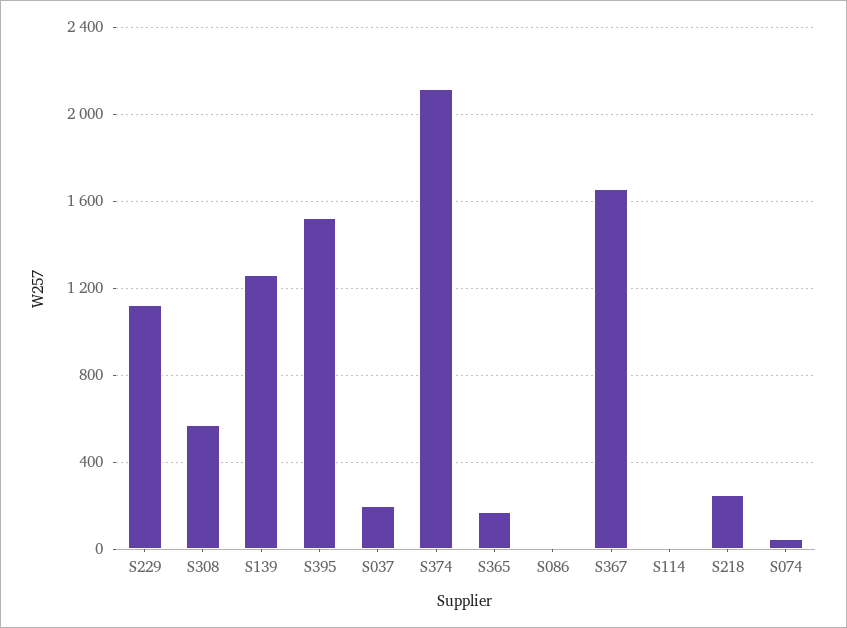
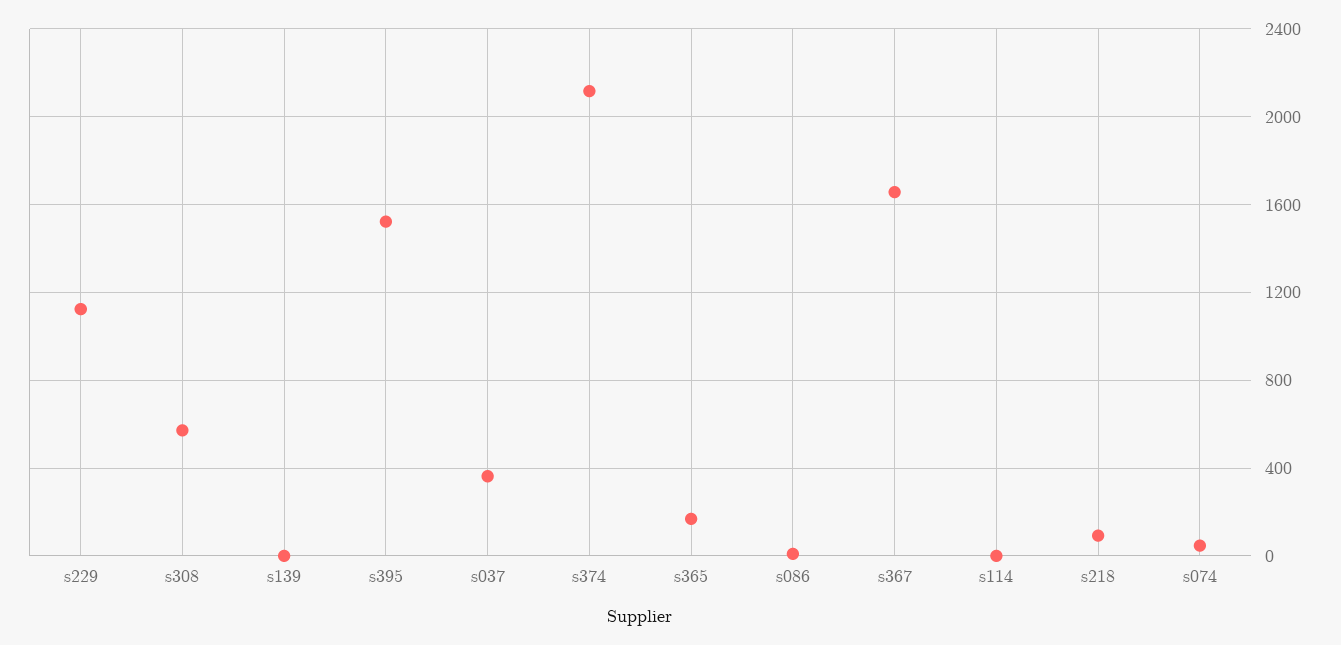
  {
    "S229": 1100,
    "S308": 550,
-   "S139": 1250,
+   "S139": 0,
    "S395": 1500,
-   "S037": 200,
+   "S037": 350,
    "S374": 2100,
    "S365": 150,
    "S086": 0,
    "S367": 1650,
    "S114": 0,
-   "S218": 250,
+   "S218": 100,
    "S074": 50
  }

